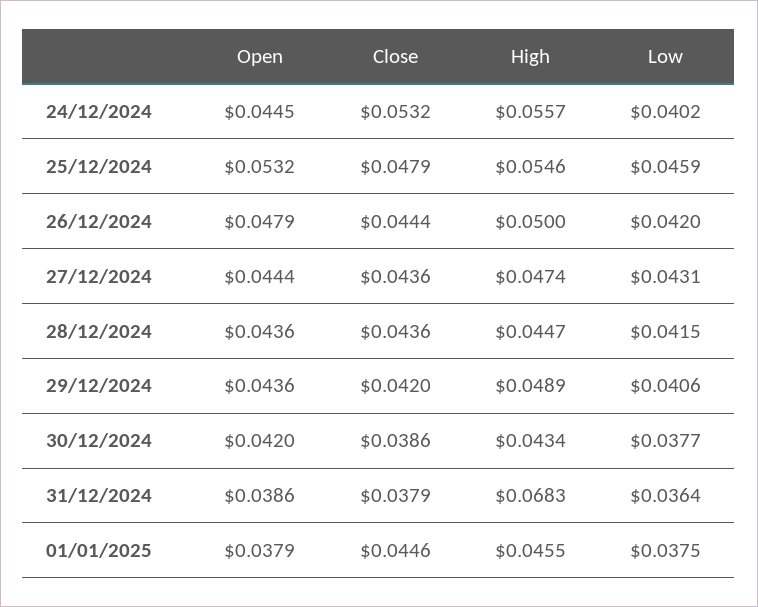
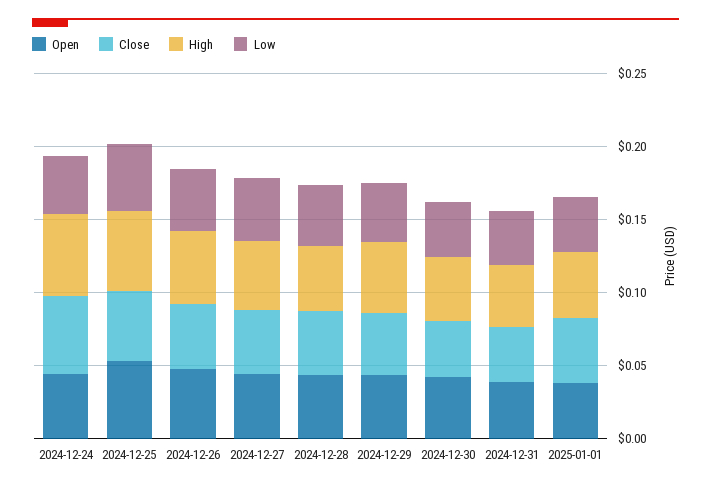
  {
    "Open": {
      "24/12/2024": 0.0445,
      "25/12/2024": 0.0532,
      "26/12/2024": 0.0479,
      "27/12/2024": 0.0444,
      "28/12/2024": 0.0436,
      "29/12/2024": 0.0436,
      "30/12/2024": 0.042,
      "31/12/2024": 0.0386,
      "01/01/2025": 0.0379
    },
    "Close": {
      "24/12/2024": 0.0532,
      "25/12/2024": 0.0479,
      "26/12/2024": 0.0444,
      "27/12/2024": 0.0436,
      "28/12/2024": 0.0436,
      "29/12/2024": 0.042,
      "30/12/2024": 0.0386,
      "31/12/2024": 0.0379,
      "01/01/2025": 0.0446
    },
    "High": {
      "24/12/2024": 0.0557,
      "25/12/2024": 0.0546,
      "26/12/2024": 0.05,
      "27/12/2024": 0.0474,
      "28/12/2024": 0.0447,
      "29/12/2024": 0.0489,
      "30/12/2024": 0.0434,
-     "31/12/2024": 0.0683,
+     "31/12/2024": 0.04,
      "01/01/2025": 0.0455
    },
    "Low": {
      "24/12/2024": 0.0402,
      "25/12/2024": 0.0459,
      "26/12/2024": 0.042,
      "27/12/2024": 0.0431,
      "28/12/2024": 0.0415,
      "29/12/2024": 0.0406,
      "30/12/2024": 0.0377,
      "31/12/2024": 0.0364,
      "01/01/2025": 0.0375
    }
  }

